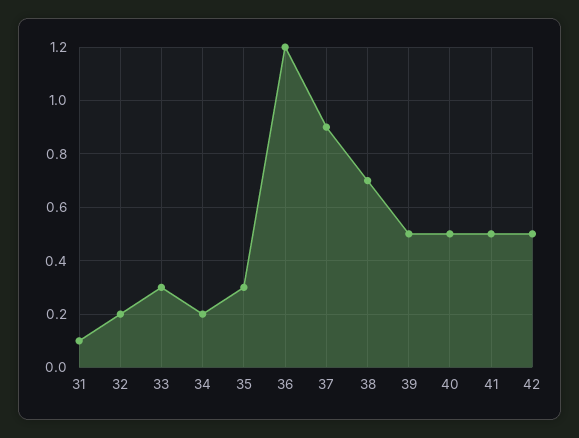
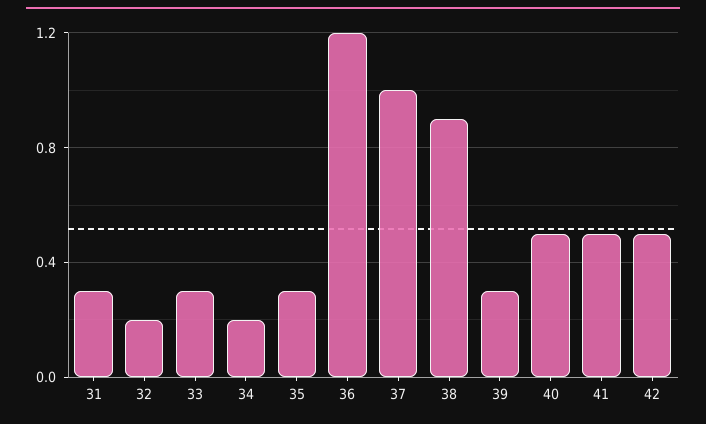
  {
-   "31": 0.1,
+   "31": 0.3,
    "32": 0.2,
    "33": 0.3,
    "34": 0.2,
    "35": 0.3,
    "36": 1.2,
-   "37": 0.9,
+   "37": 1,
-   "38": 0.7,
+   "38": 0.9,
-   "39": 0.5,
+   "39": 0.3,
    "40": 0.5,
    "41": 0.5,
    "42": 0.5
  }

